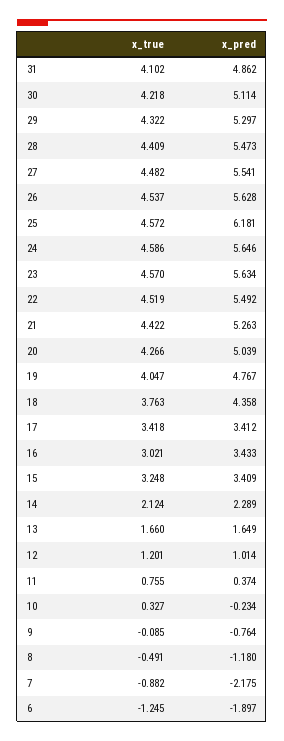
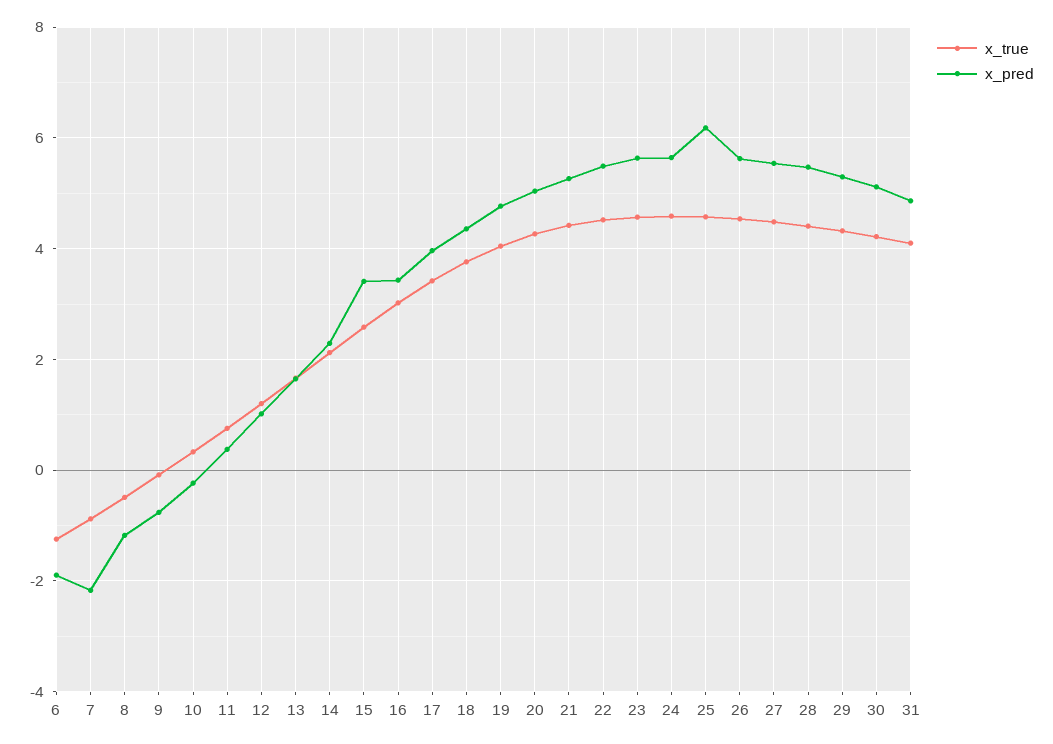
  {
    "x_true": {
      "31": 4.102,
      "30": 4.218,
      "29": 4.322,
      "28": 4.409,
      "27": 4.482,
      "26": 4.537,
      "25": 4.572,
      "24": 4.586,
      "23": 4.57,
      "22": 4.519,
      "21": 4.422,
      "20": 4.266,
      "19": 4.047,
      "18": 3.763,
      "17": 3.418,
      "16": 3.021,
-     "15": 3.248,
+     "15": 2.6,
      "14": 2.124,
      "13": 1.66,
      "12": 1.201,
      "11": 0.755,
      "10": 0.327,
      "9": -0.085,
      "8": -0.491,
      "7": -0.882,
      "6": -1.245
    },
    "x_pred": {
      "31": 4.862,
      "30": 5.114,
      "29": 5.297,
      "28": 5.473,
      "27": 5.541,
      "26": 5.628,
      "25": 6.181,
      "24": 5.646,
      "23": 5.634,
      "22": 5.492,
      "21": 5.263,
      "20": 5.039,
      "19": 4.767,
      "18": 4.358,
-     "17": 3.412,
+     "17": 4,
      "16": 3.433,
      "15": 3.409,
      "14": 2.289,
      "13": 1.649,
      "12": 1.014,
      "11": 0.374,
      "10": -0.234,
      "9": -0.764,
      "8": -1.18,
      "7": -2.175,
      "6": -1.897
    }
  }

